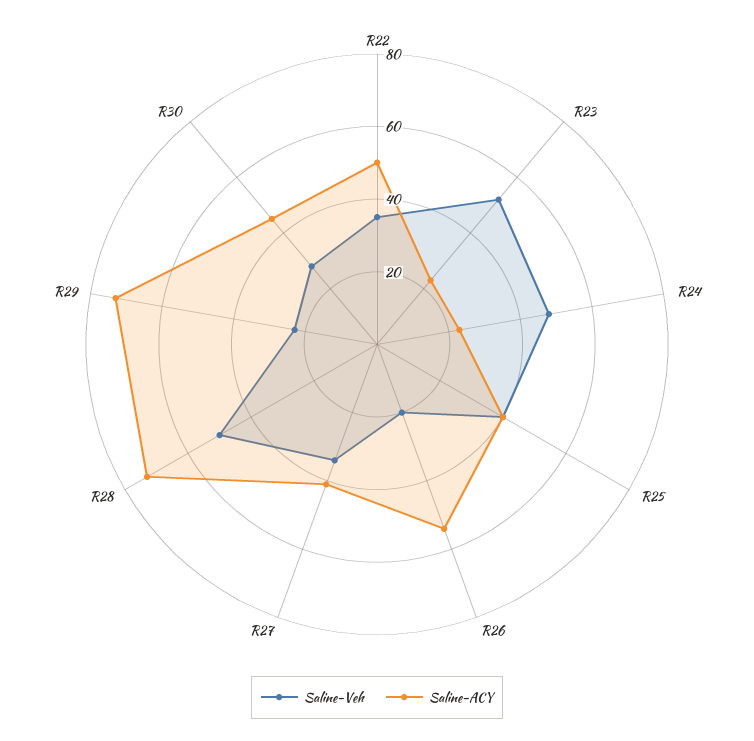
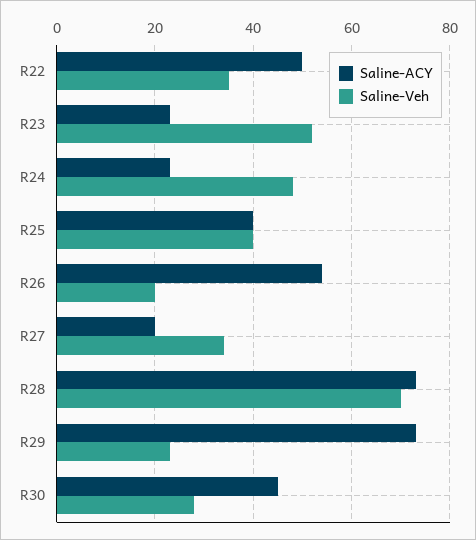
  {
    "Saline-Veh": {
      "R22": 35,
      "R23": 50,
      "R24": 50,
      "R25": 40,
      "R26": 20,
      "R27": 35,
-     "R28": 50,
+     "R28": 70,
      "R29": 25,
      "R30": 30
    },
    "Saline-ACY": {
      "R22": 50,
      "R23": 25,
      "R24": 25,
      "R25": 40,
      "R26": 55,
-     "R27": 40,
+     "R27": 20,
      "R28": 75,
      "R29": 75,
      "R30": 45
    }
  }

